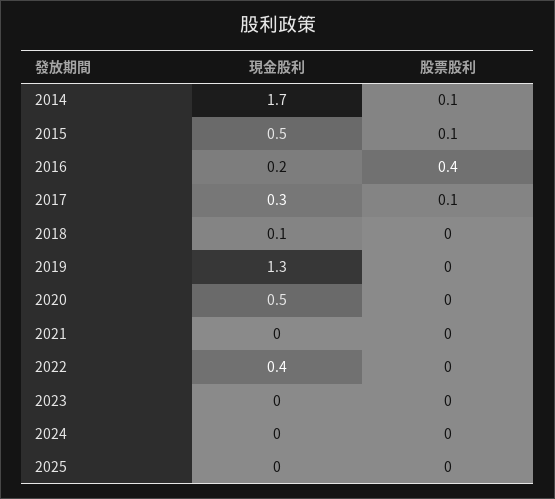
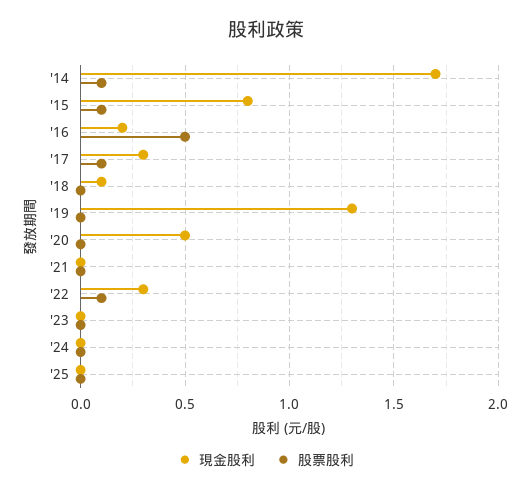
  {
    "現金股利": {
      "2014": 1.7,
-     "2015": 0.5,
+     "2015": 0.8,
      "2016": 0.2,
      "2017": 0.3,
      "2018": 0.1,
      "2019": 1.3,
      "2020": 0.5,
      "2021": 0,
-     "2022": 0.4,
+     "2022": 0.3,
      "2023": 0,
      "2024": 0,
      "2025": 0
    },
    "股票股利": {
      "2014": 0.1,
      "2015": 0.1,
-     "2016": 0.4,
+     "2016": 0.5,
      "2017": 0.1,
      "2018": 0,
      "2019": 0,
      "2020": 0,
      "2021": 0,
-     "2022": 0,
+     "2022": 0.1,
      "2023": 0,
      "2024": 0,
      "2025": 0
    }
  }

